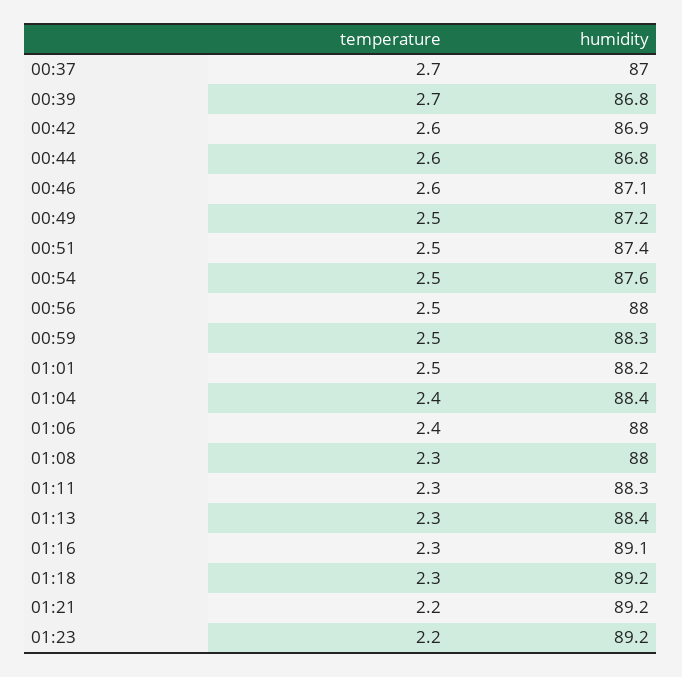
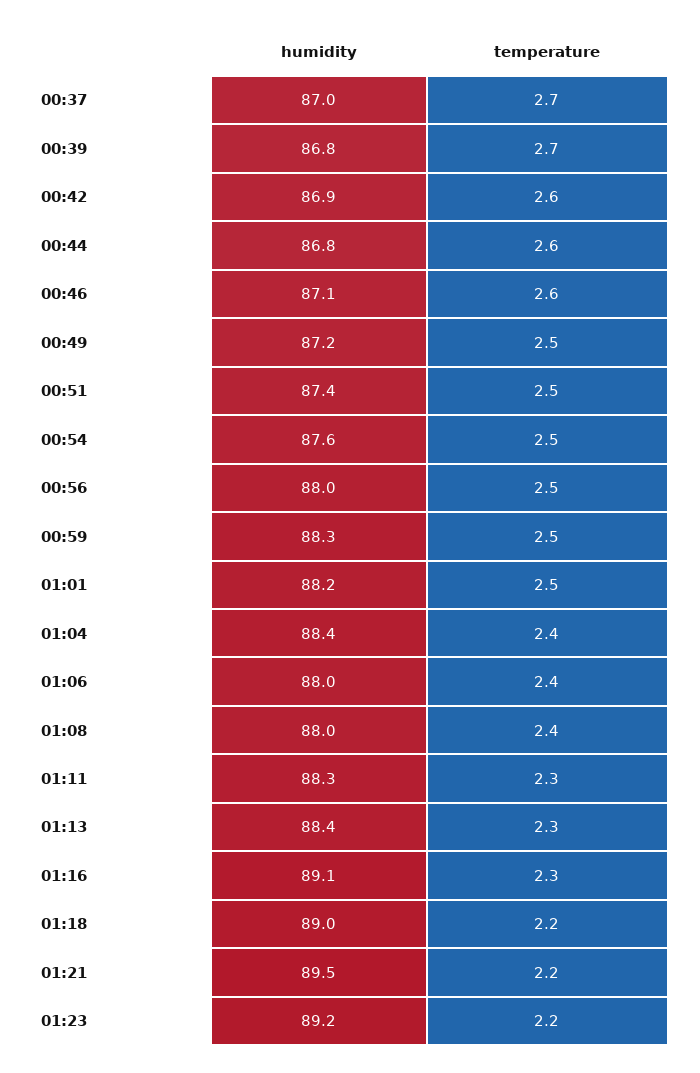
  {
    "temperature": {
      "00:37": 2.7,
      "00:39": 2.7,
      "00:42": 2.6,
      "00:44": 2.6,
      "00:46": 2.6,
      "00:49": 2.5,
      "00:51": 2.5,
      "00:54": 2.5,
      "00:56": 2.5,
      "00:59": 2.5,
      "01:01": 2.5,
      "01:04": 2.4,
      "01:06": 2.4,
-     "01:08": 2.3,
+     "01:08": 2.4,
      "01:11": 2.3,
      "01:13": 2.3,
      "01:16": 2.3,
-     "01:18": 2.3,
+     "01:18": 2.2,
      "01:21": 2.2,
      "01:23": 2.2
    },
    "humidity": {
      "00:37": 87,
      "00:39": 86.8,
      "00:42": 86.9,
      "00:44": 86.8,
      "00:46": 87.1,
      "00:49": 87.2,
      "00:51": 87.4,
      "00:54": 87.6,
      "00:56": 88,
      "00:59": 88.3,
      "01:01": 88.2,
      "01:04": 88.4,
      "01:06": 88,
      "01:08": 88,
      "01:11": 88.3,
      "01:13": 88.4,
      "01:16": 89.1,
-     "01:18": 89.2,
+     "01:18": 89,
-     "01:21": 89.2,
+     "01:21": 89.5,
      "01:23": 89.2
    }
  }

